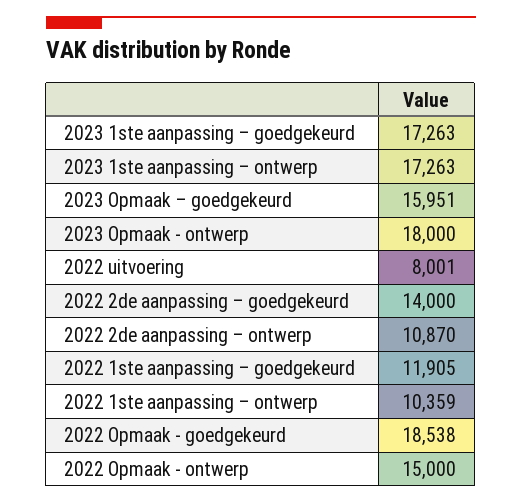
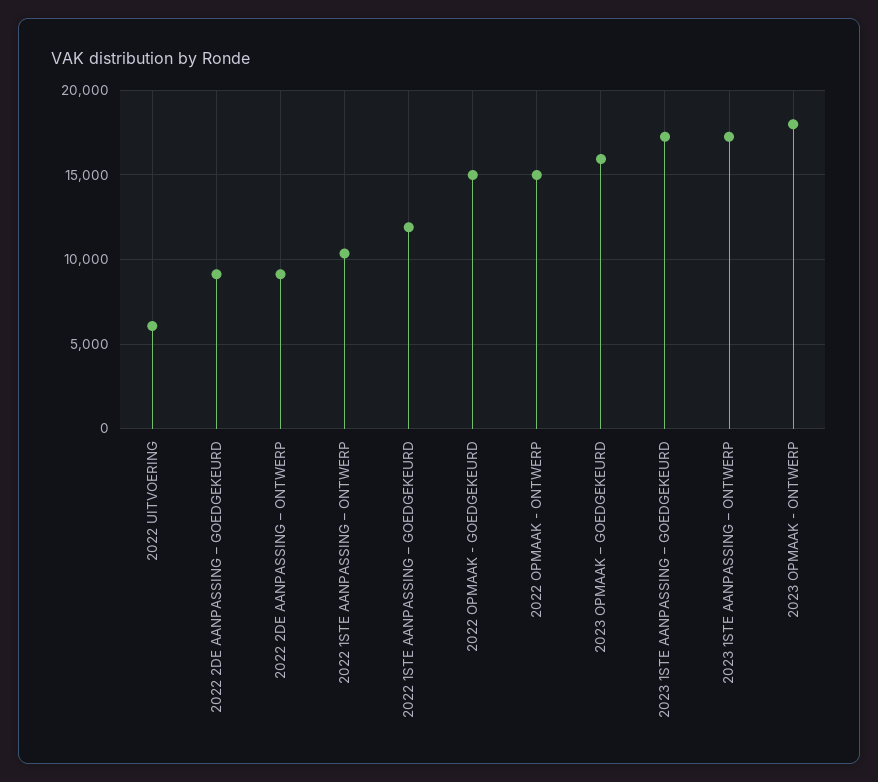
  {
    "2023 1ste aanpassing – goedgekeurd": 17263,
    "2023 1ste aanpassing – ontwerp": 17263,
    "2023 Opmaak – goedgekeurd": 15951,
    "2023 Opmaak - ontwerp": 18000,
-   "2022 uitvoering": 8001,
+   "2022 uitvoering": 6000,
-   "2022 2de aanpassing – goedgekeurd": 14000,
+   "2022 2de aanpassing – goedgekeurd": 9000,
-   "2022 2de aanpassing – ontwerp": 10870,
+   "2022 2de aanpassing – ontwerp": 9000,
    "2022 1ste aanpassing – goedgekeurd": 11905,
    "2022 1ste aanpassing – ontwerp": 10359,
-   "2022 Opmaak - goedgekeurd": 18538,
+   "2022 Opmaak - goedgekeurd": 15000,
    "2022 Opmaak - ontwerp": 15000
  }

